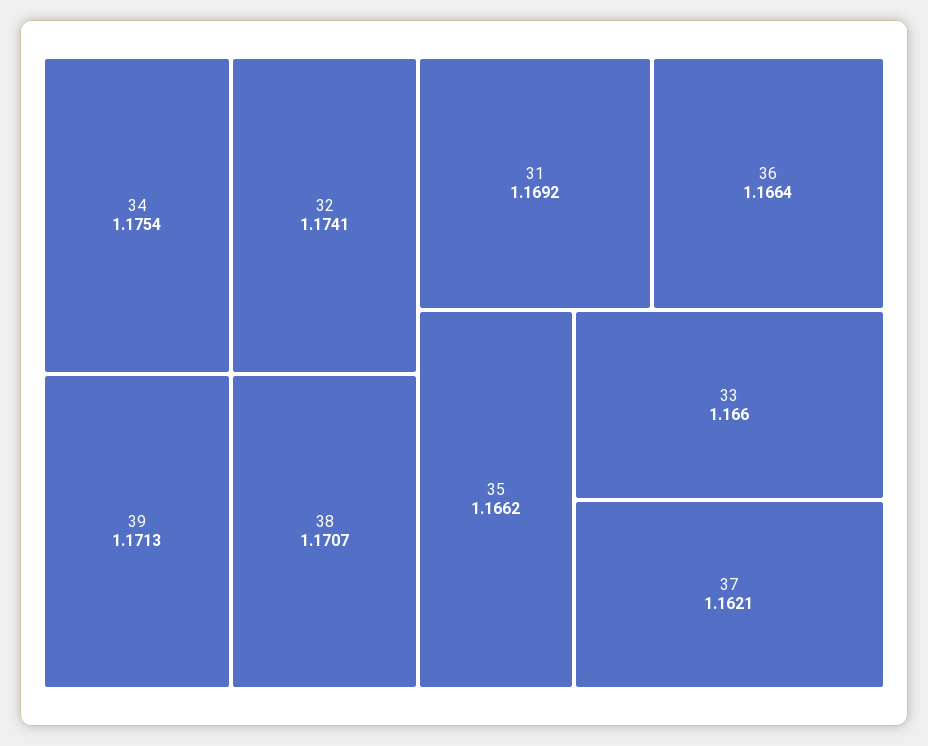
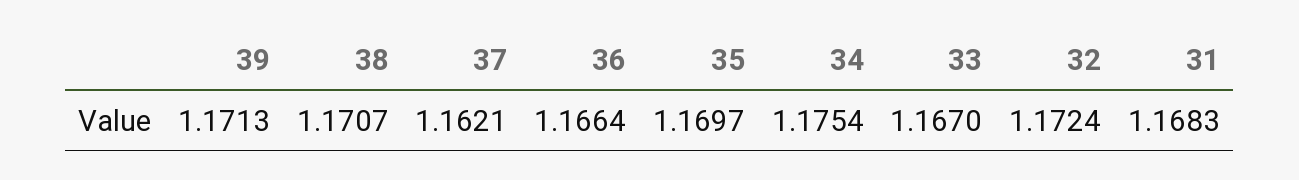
  {
    "34": 1.1754,
-   "32": 1.1741,
+   "32": 1.1724,
    "39": 1.1713,
    "38": 1.1707,
-   "31": 1.1692,
+   "31": 1.1683,
    "36": 1.1664,
-   "35": 1.1662,
+   "35": 1.1697,
-   "33": 1.166,
+   "33": 1.167,
    "37": 1.1621
  }

